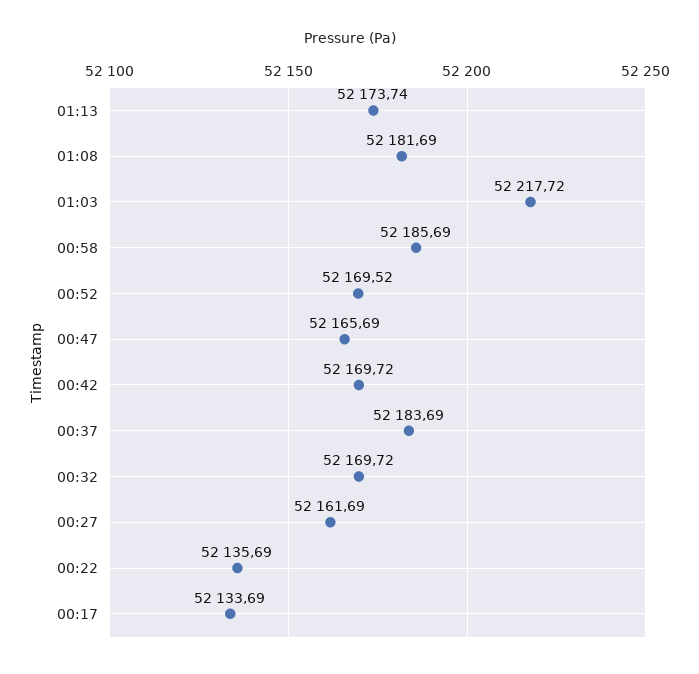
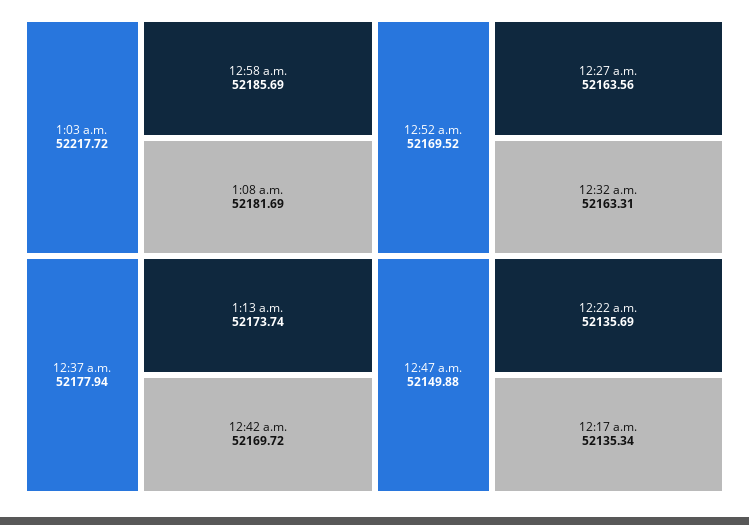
  {
    "01:13": 52173.74,
    "01:08": 52181.69,
    "01:03": 52217.72,
    "00:58": 52185.69,
    "00:52": 52169.52,
-   "00:47": 52165.69,
+   "00:47": 52149.88,
    "00:42": 52169.72,
-   "00:37": 52183.69,
+   "00:37": 52177.94,
-   "00:32": 52169.72,
+   "00:32": 52163.31,
-   "00:27": 52161.69,
+   "00:27": 52163.56,
    "00:22": 52135.69,
-   "00:17": 52133.69
+   "00:17": 52135.34
  }

